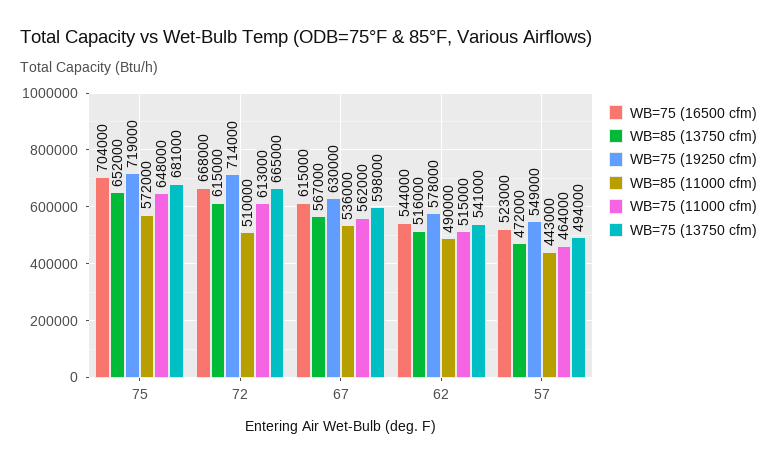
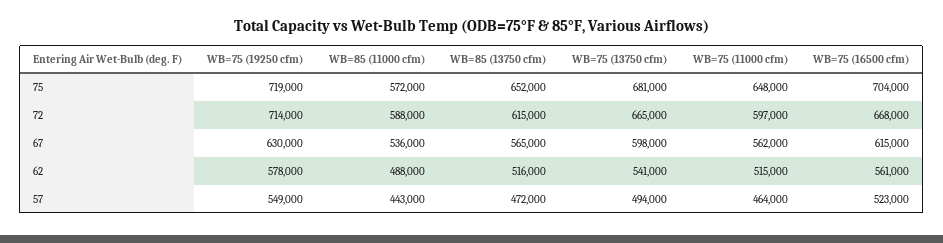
  {
    "WB=75 (16500 cfm)": {
      "75": 704000,
      "72": 668000,
      "67": 615000,
-     "62": 544000,
+     "62": 561000,
      "57": 523000
    },
    "WB=85 (13750 cfm)": {
      "75": 652000,
      "72": 615000,
-     "67": 567000,
+     "67": 565000,
      "62": 516000,
      "57": 472000
    },
    "WB=75 (19250 cfm)": {
      "75": 719000,
      "72": 714000,
      "67": 630000,
      "62": 578000,
      "57": 549000
    },
    "WB=85 (11000 cfm)": {
      "75": 572000,
-     "72": 510000,
+     "72": 588000,
      "67": 536000,
-     "62": 490000,
+     "62": 488000,
      "57": 443000
    },
    "WB=75 (11000 cfm)": {
      "75": 648000,
-     "72": 613000,
+     "72": 597000,
      "67": 562000,
      "62": 515000,
      "57": 464000
    },
    "WB=75 (13750 cfm)": {
      "75": 681000,
      "72": 665000,
      "67": 598000,
      "62": 541000,
      "57": 494000
    }
  }

